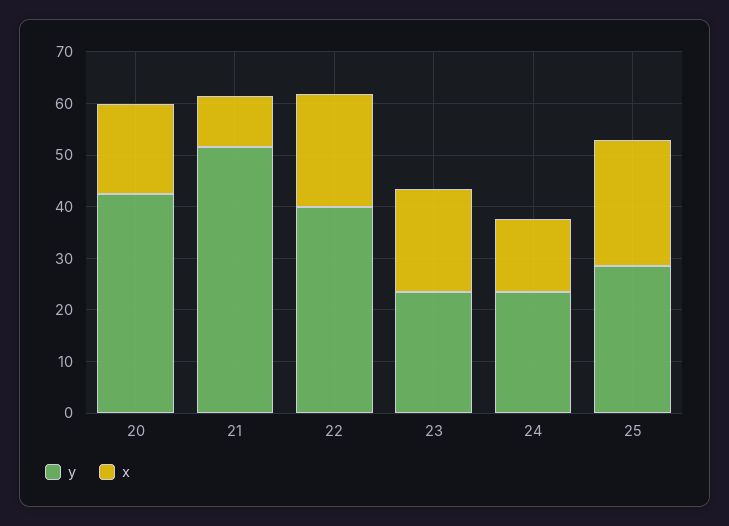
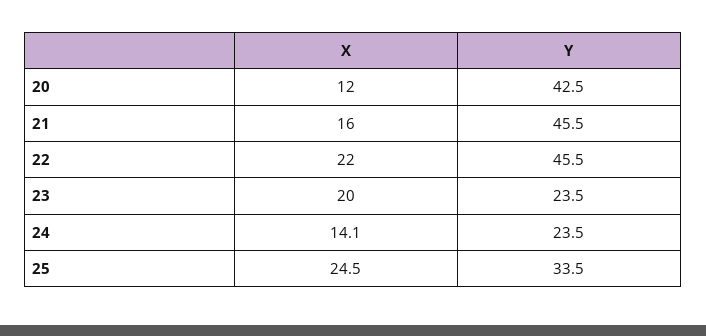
  {
    "y": {
      "20": 42.5,
-     "21": 52,
+     "21": 45.5,
-     "22": 40,
+     "22": 45.5,
      "23": 23.5,
      "24": 23.5,
-     "25": 28
+     "25": 33.5
    },
    "x": {
-     "20": 18,
+     "20": 12,
-     "21": 10,
+     "21": 16,
      "22": 22,
      "23": 20,
      "24": 14.1,
      "25": 24.5
    }
  }

